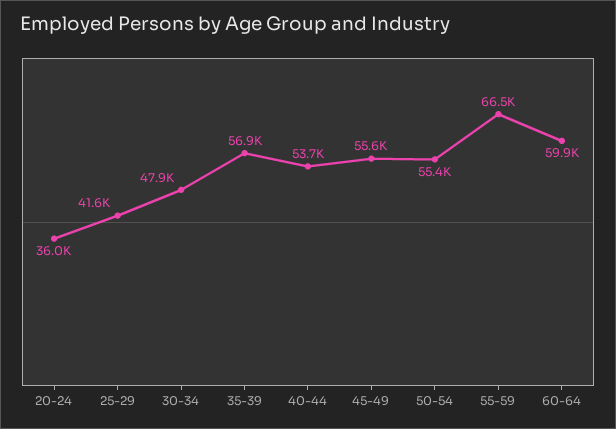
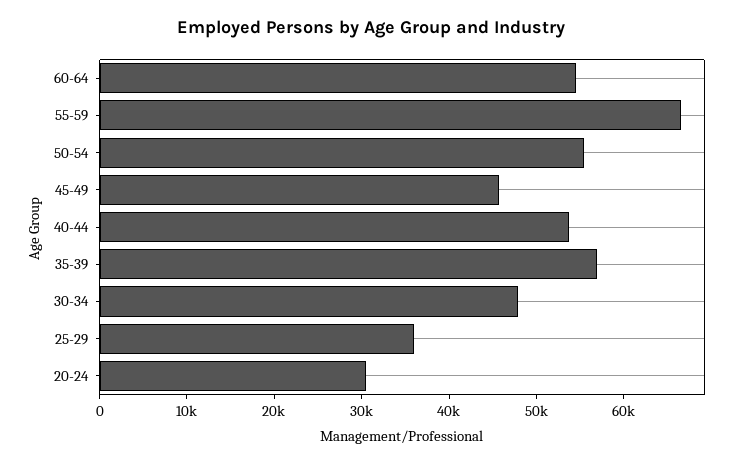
  {
-   "20-24": 36000,
+   "20-24": 30000,
-   "25-29": 41600,
+   "25-29": 36000,
    "30-34": 47900,
    "35-39": 56900,
    "40-44": 53700,
-   "45-49": 55600,
+   "45-49": 46000,
    "50-54": 55400,
    "55-59": 66500,
-   "60-64": 59900
+   "60-64": 54000
  }

